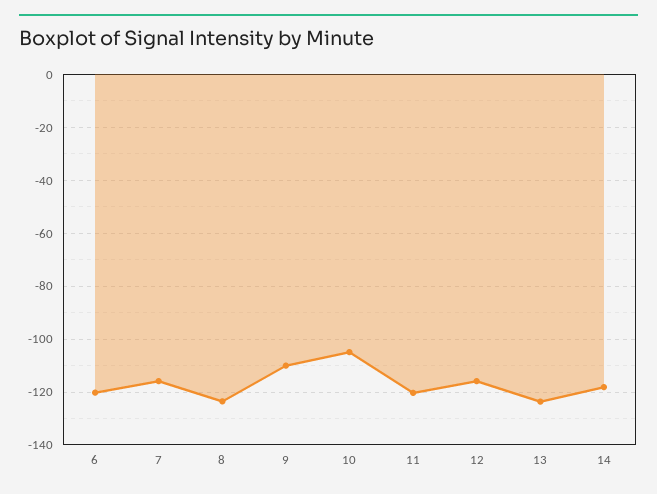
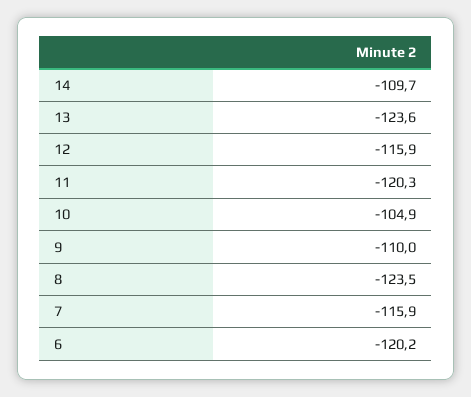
  {
    "6": -120.2,
    "7": -115.9,
    "8": -123.5,
    "9": -110,
    "10": -104.9,
    "11": -120.3,
    "12": -115.9,
    "13": -123.6,
-   "14": -117.5
+   "14": -109.7
  }

